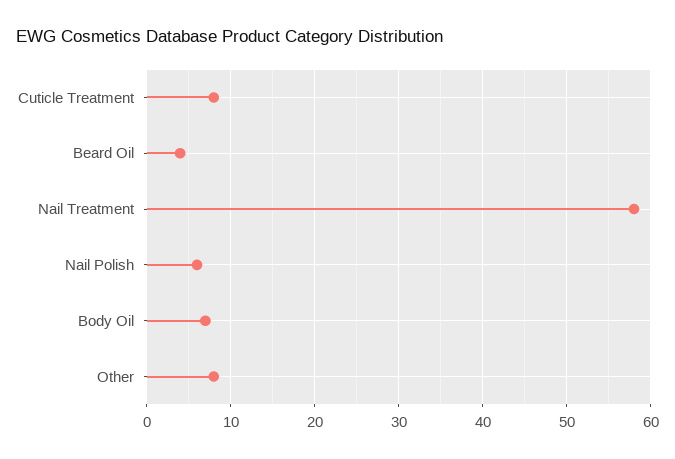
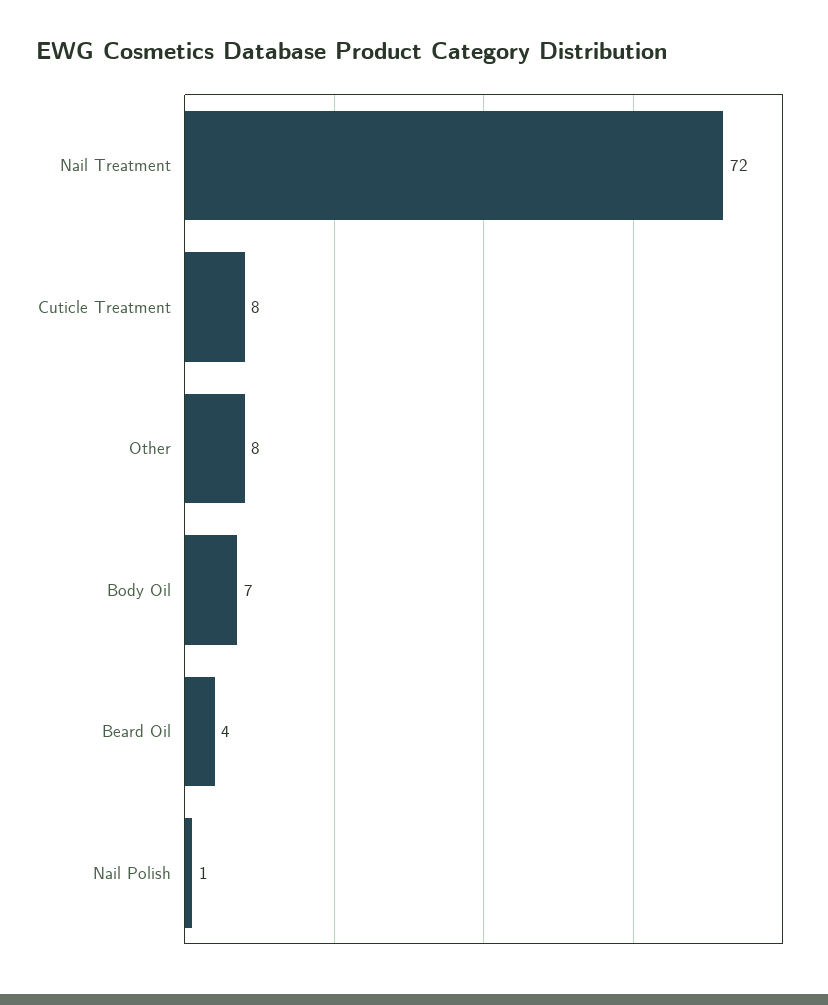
  {
    "Cuticle Treatment": 8,
    "Beard Oil": 4,
-   "Nail Treatment": 58,
+   "Nail Treatment": 72,
-   "Nail Polish": 6,
+   "Nail Polish": 1,
    "Body Oil": 7,
    "Other": 8
  }

